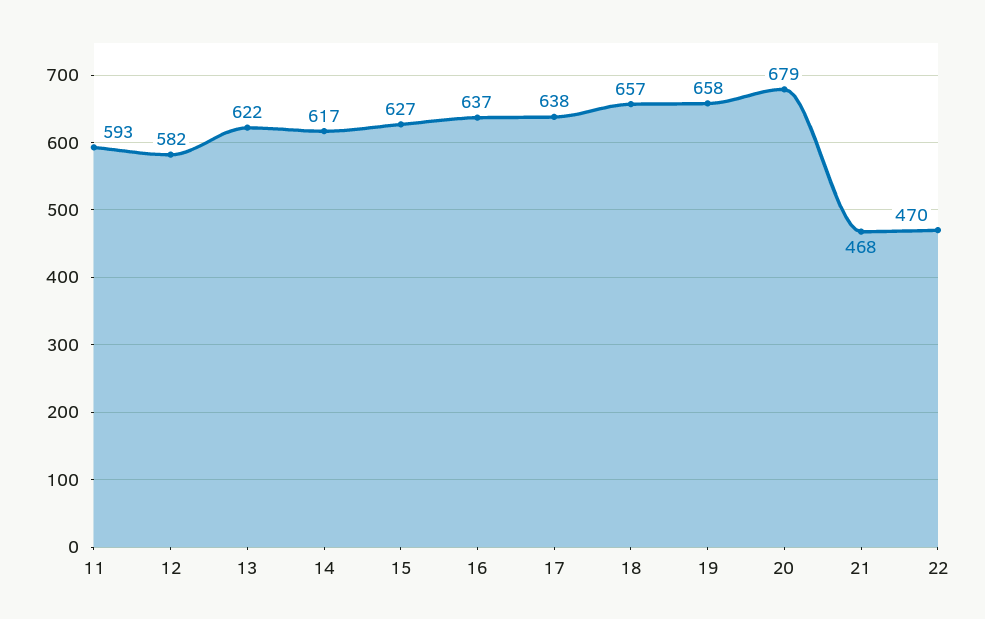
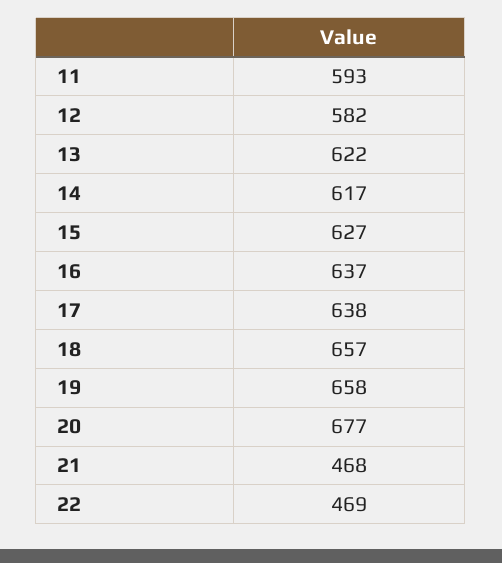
  {
    "11": 593,
    "12": 582,
    "13": 622,
    "14": 617,
    "15": 627,
    "16": 637,
    "17": 638,
    "18": 657,
    "19": 658,
-   "20": 679,
+   "20": 677,
    "21": 468,
-   "22": 470
+   "22": 469
  }

